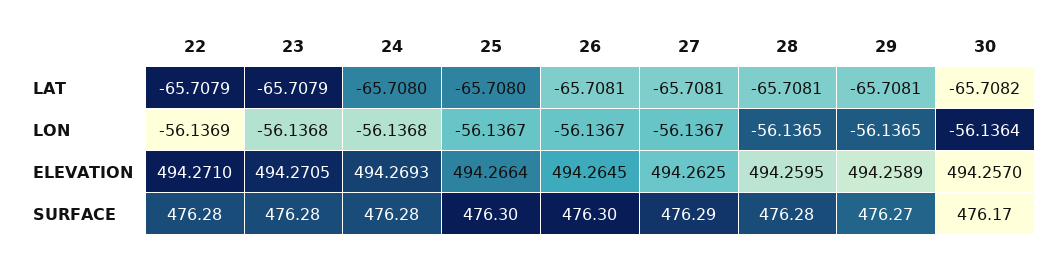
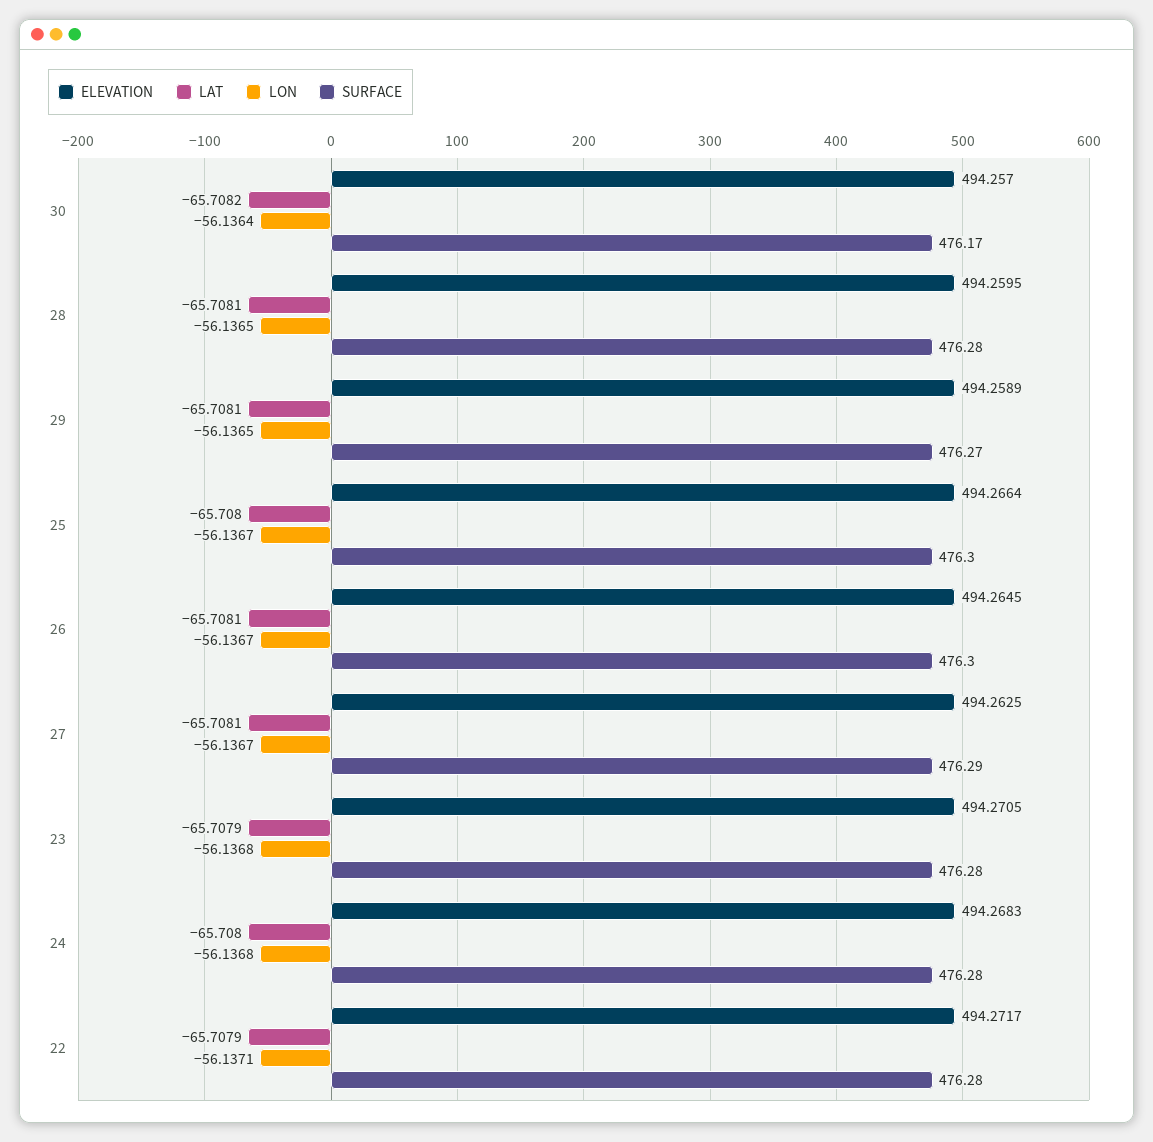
  {
    "LAT": {
      "22": -65.7079,
      "23": -65.7079,
      "24": -65.708,
      "25": -65.708,
      "26": -65.7081,
      "27": -65.7081,
      "28": -65.7081,
      "29": -65.7081,
      "30": -65.7082
    },
    "LON": {
-     "22": -56.1369,
+     "22": -56.1371,
      "23": -56.1368,
      "24": -56.1368,
      "25": -56.1367,
      "26": -56.1367,
      "27": -56.1367,
      "28": -56.1365,
      "29": -56.1365,
      "30": -56.1364
    },
    "ELEVATION": {
-     "22": 494.271,
+     "22": 494.2717,
      "23": 494.2705,
-     "24": 494.2693,
+     "24": 494.2683,
      "25": 494.2664,
      "26": 494.2645,
      "27": 494.2625,
      "28": 494.2595,
      "29": 494.2589,
      "30": 494.257
    },
    "SURFACE": {
      "22": 476.28,
      "23": 476.28,
      "24": 476.28,
      "25": 476.3,
      "26": 476.3,
      "27": 476.29,
      "28": 476.28,
      "29": 476.27,
      "30": 476.17
    }
  }

